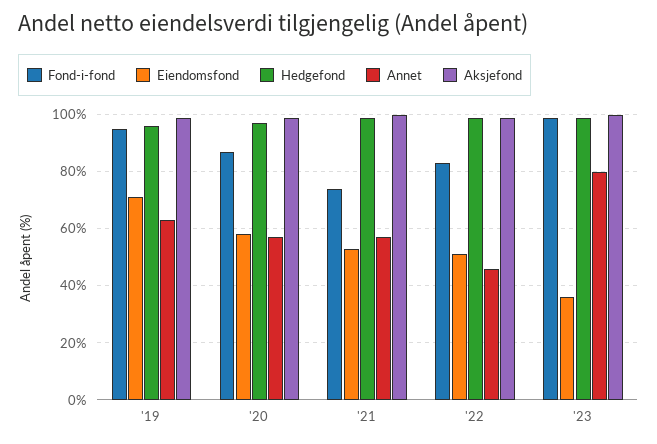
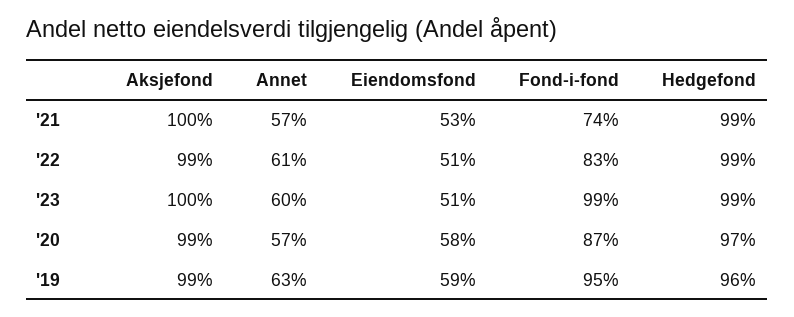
  {
    "Fond-i-fond": {
      "'19": 95,
      "'20": 87,
      "'21": 74,
      "'22": 83,
      "'23": 99
    },
    "Eiendomsfond": {
-     "'19": 70,
+     "'19": 59,
      "'20": 58,
      "'21": 53,
      "'22": 51,
-     "'23": 35
+     "'23": 51
    },
    "Hedgefond": {
      "'19": 96,
      "'20": 97,
      "'21": 99,
      "'22": 99,
      "'23": 99
    },
    "Annet": {
      "'19": 63,
      "'20": 57,
      "'21": 57,
-     "'22": 45,
+     "'22": 61,
-     "'23": 80
+     "'23": 60
    },
    "Aksjefond": {
      "'19": 99,
      "'20": 99,
      "'21": 100,
      "'22": 99,
      "'23": 100
    }
  }

